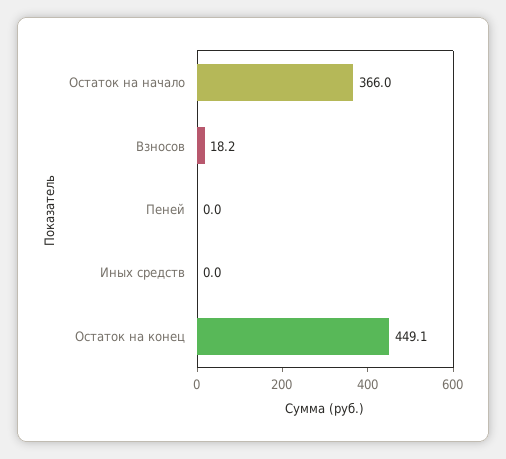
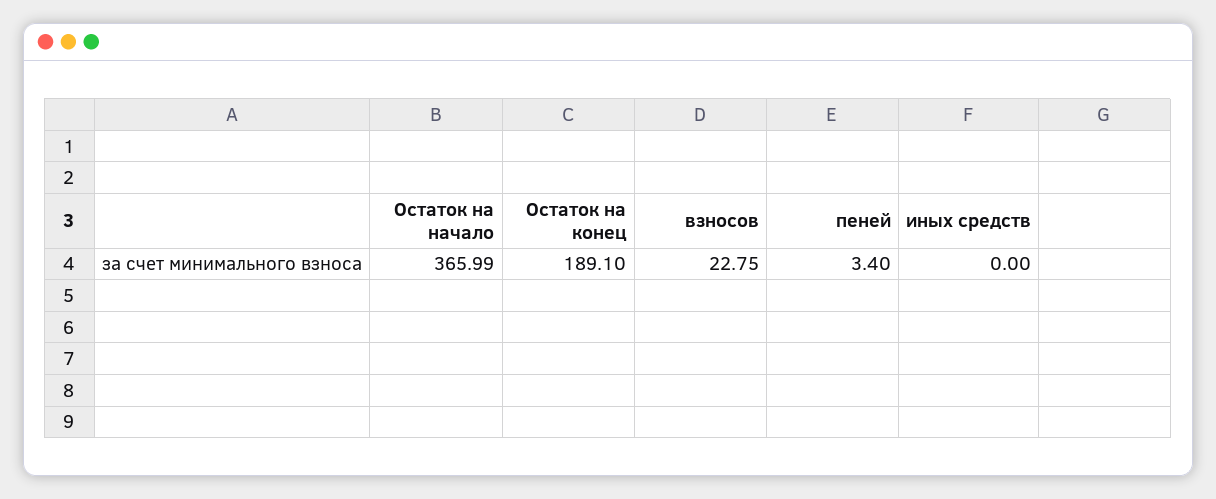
  {
    "Остаток на начало": 365.99,
-   "Взносов": 18.2,
+   "Взносов": 22.75,
-   "Пеней": 0,
+   "Пеней": 3.4,
    "Иных средств": 0,
-   "Остаток на конец": 449.1
+   "Остаток на конец": 189.1
  }

